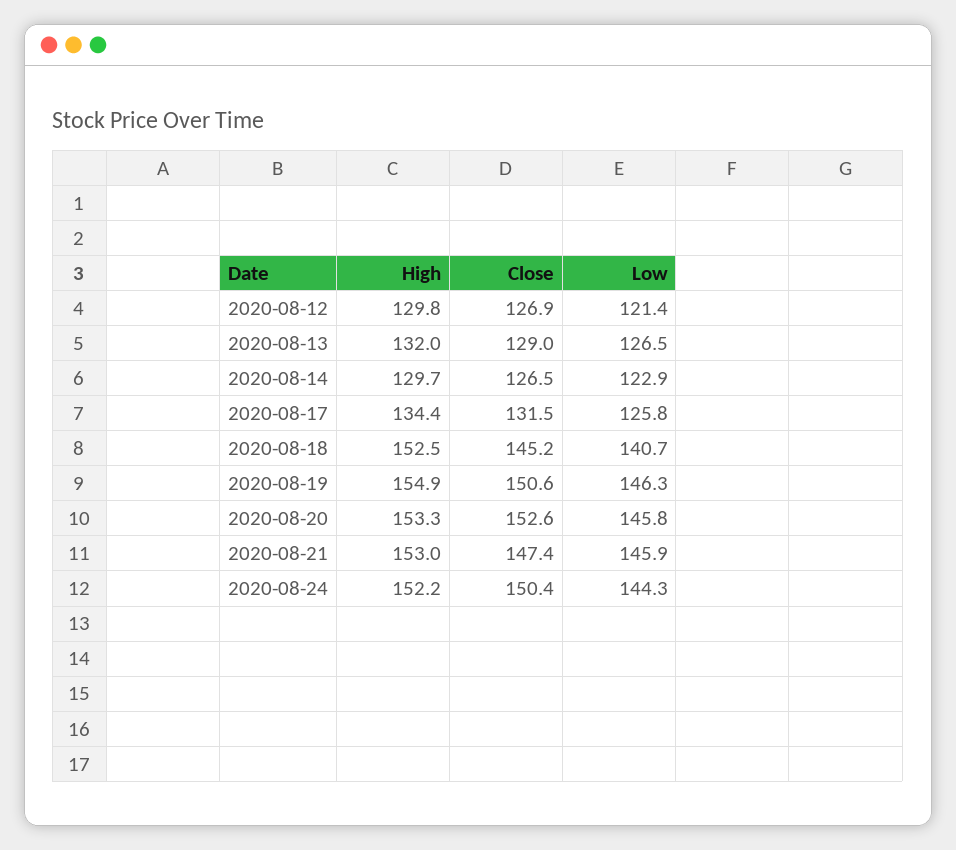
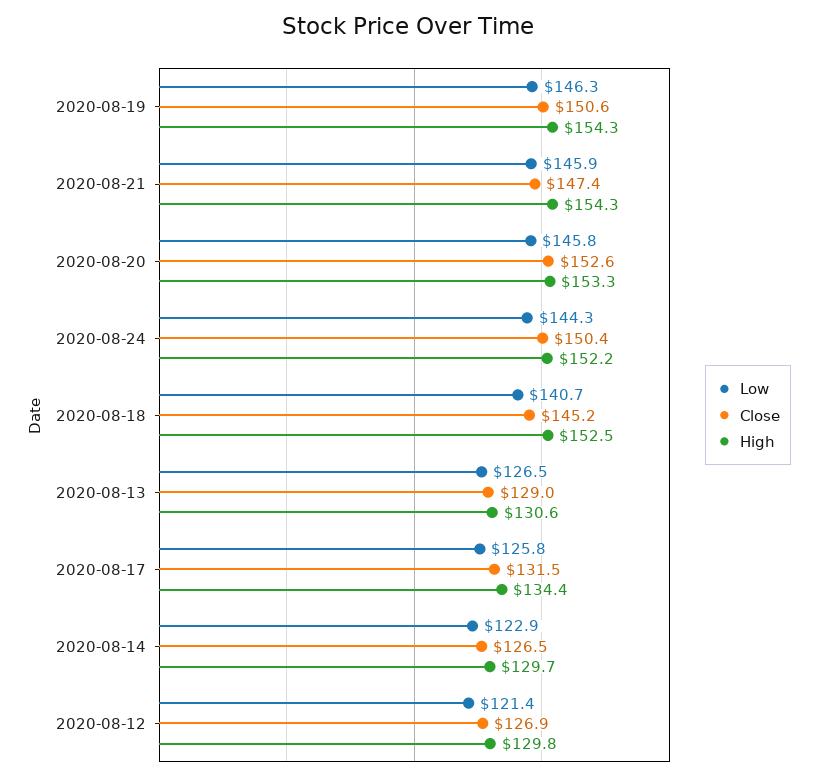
  {
    "High": {
      "2020-08-12": 129.8,
-     "2020-08-13": 132,
+     "2020-08-13": 130.6,
      "2020-08-14": 129.7,
      "2020-08-17": 134.4,
      "2020-08-18": 152.5,
-     "2020-08-19": 154.9,
+     "2020-08-19": 154.3,
      "2020-08-20": 153.3,
-     "2020-08-21": 153,
+     "2020-08-21": 154.3,
      "2020-08-24": 152.2
    },
    "Close": {
      "2020-08-12": 126.9,
      "2020-08-13": 129,
      "2020-08-14": 126.5,
      "2020-08-17": 131.5,
      "2020-08-18": 145.2,
      "2020-08-19": 150.6,
      "2020-08-20": 152.6,
      "2020-08-21": 147.4,
      "2020-08-24": 150.4
    },
    "Low": {
      "2020-08-12": 121.4,
      "2020-08-13": 126.5,
      "2020-08-14": 122.9,
      "2020-08-17": 125.8,
      "2020-08-18": 140.7,
      "2020-08-19": 146.3,
      "2020-08-20": 145.8,
      "2020-08-21": 145.9,
      "2020-08-24": 144.3
    }
  }

